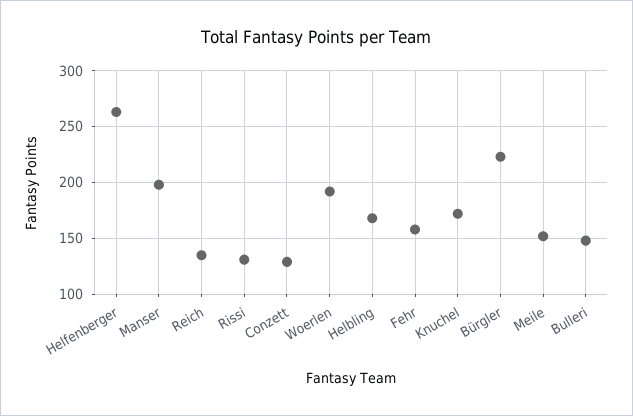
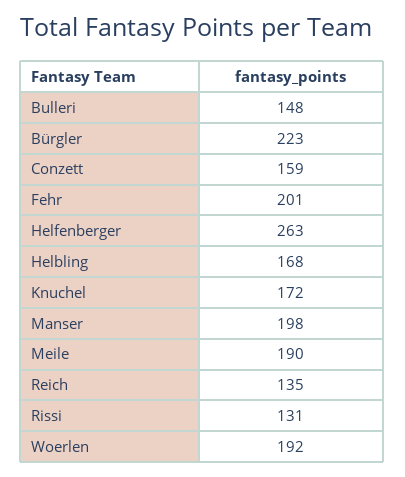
  {
    "Helfenberger": 263,
    "Manser": 198,
    "Reich": 135,
    "Rissi": 131,
-   "Conzett": 130,
+   "Conzett": 159,
    "Woerlen": 192,
    "Helbling": 168,
-   "Fehr": 160,
+   "Fehr": 201,
    "Knuchel": 172,
    "Bürgler": 223,
-   "Meile": 150,
+   "Meile": 190,
    "Bulleri": 148
  }

